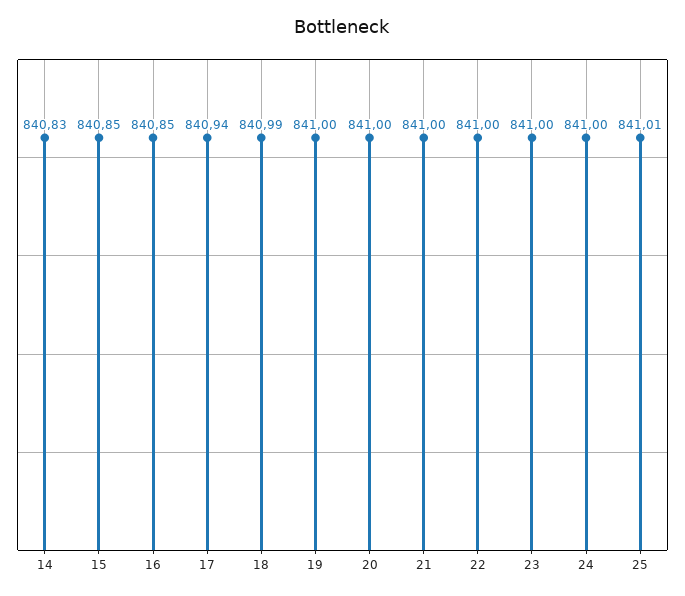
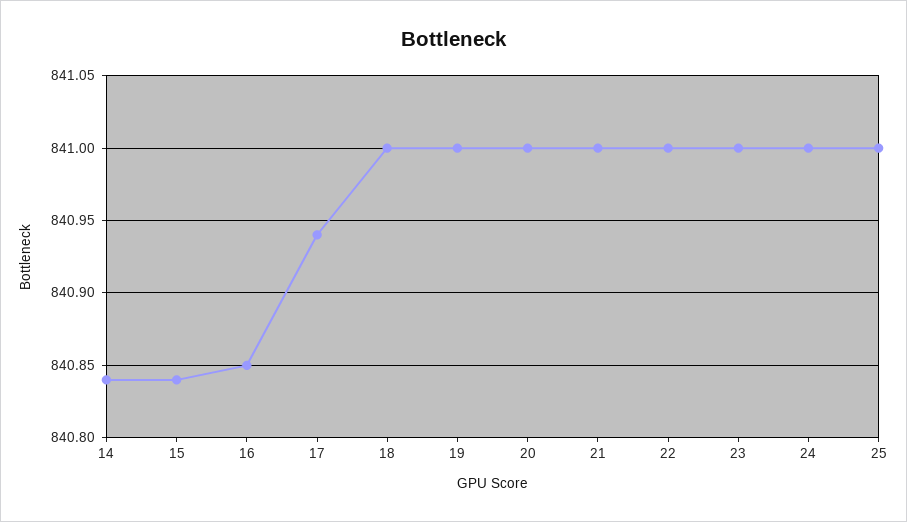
  {
-   "14": 840.83,
+   "14": 840.84,
-   "15": 840.85,
+   "15": 840.84,
    "16": 840.85,
    "17": 840.94,
-   "18": 840.99,
+   "18": 841,
    "19": 841,
    "20": 841,
    "21": 841,
    "22": 841,
    "23": 841,
    "24": 841,
-   "25": 841.01
+   "25": 841
  }

